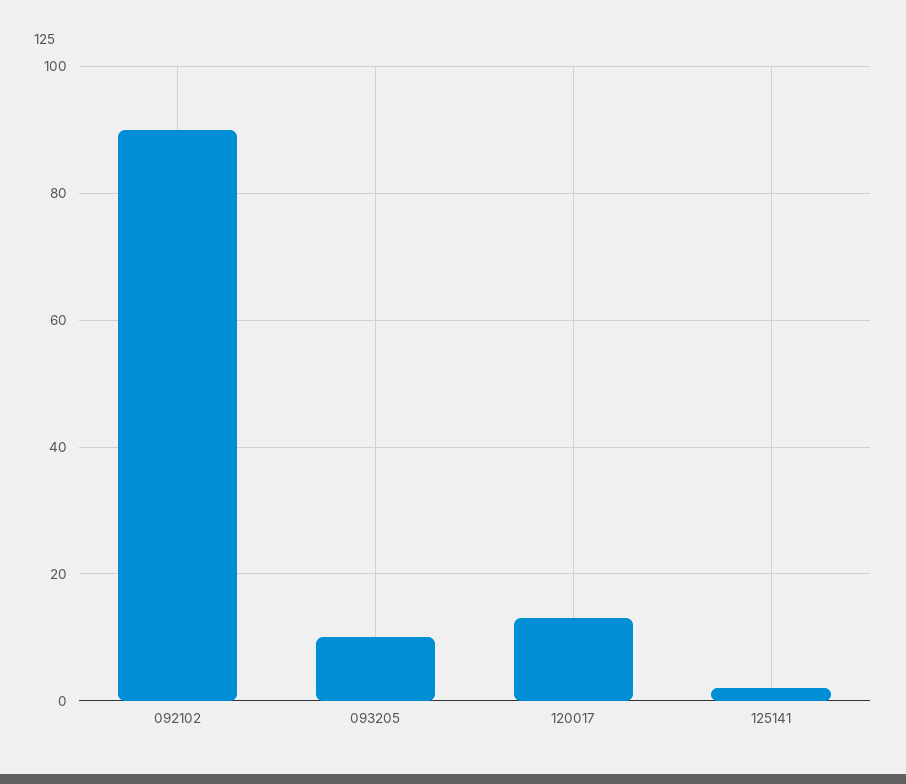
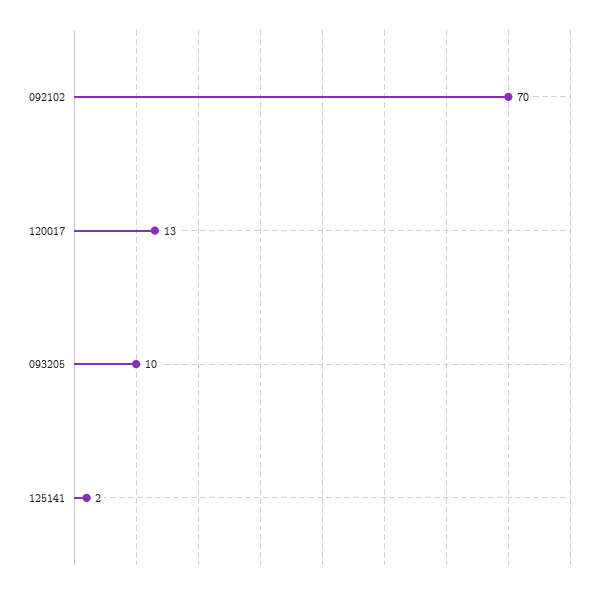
  {
-   "092102": 90,
+   "092102": 70,
    "093205": 10,
    "120017": 13,
    "125141": 2
  }

